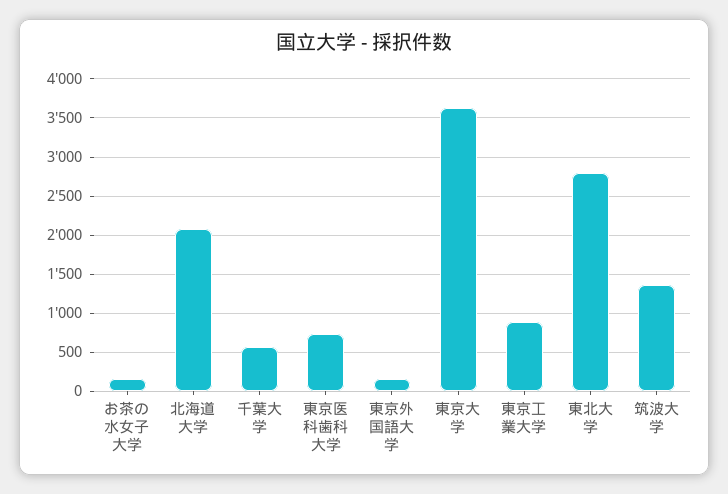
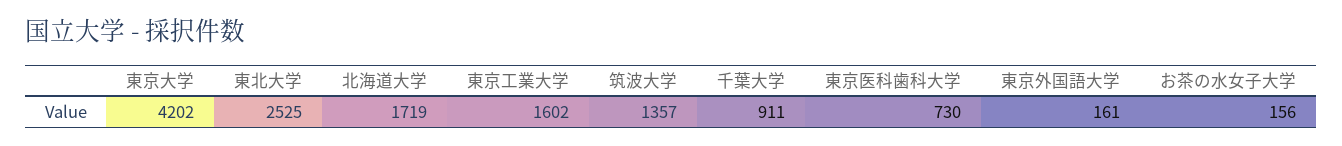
  {
    "お茶の水女子大学": 156,
-   "北海道大学": 2100,
+   "北海道大学": 1719,
-   "千葉大学": 600,
+   "千葉大学": 911,
    "東京医科歯科大学": 730,
    "東京外国語大学": 161,
-   "東京大学": 3600,
+   "東京大学": 4202,
-   "東京工業大学": 900,
+   "東京工業大学": 1602,
-   "東北大学": 2800,
+   "東北大学": 2525,
    "筑波大学": 1357
  }

